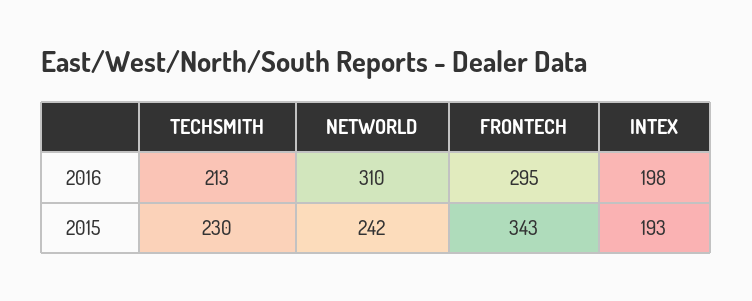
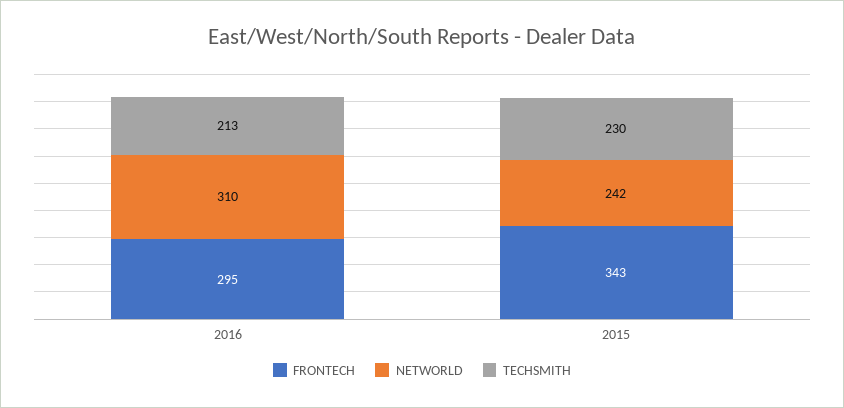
  {
    "TECHSMITH": {
      "2016": 213,
      "2015": 230
    },
    "NETWORLD": {
      "2016": 310,
      "2015": 242
    },
    "FRONTECH": {
      "2016": 295,
      "2015": 343
-   },
+   }
-   "INTEX": {
-     "2016": 198,
-     "2015": 193
-   }
  }

